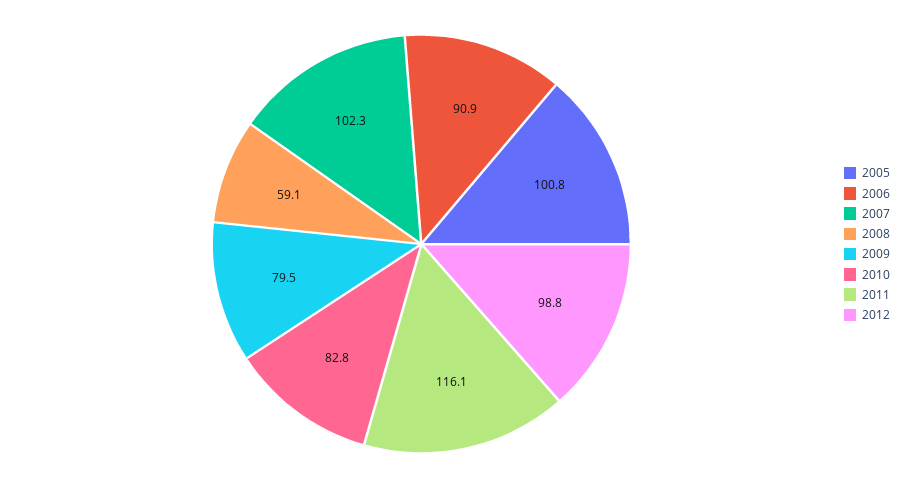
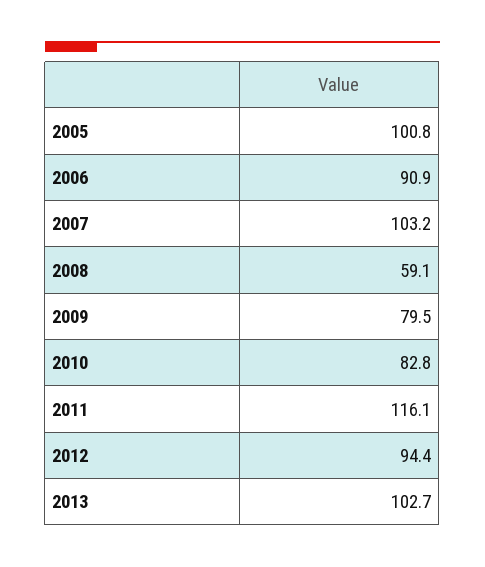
  {
    "2005": 100.8,
    "2006": 90.9,
-   "2007": 102.3,
+   "2007": 103.2,
    "2008": 59.1,
    "2009": 79.5,
    "2010": 82.8,
    "2011": 116.1,
-   "2012": 98.8
+   "2012": 94.4,
+   "2013": 102.7
  }

